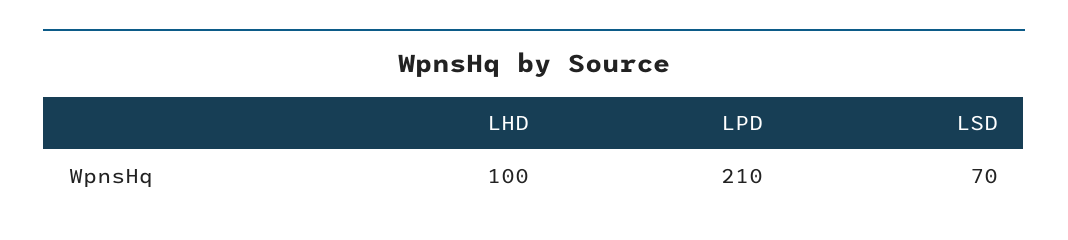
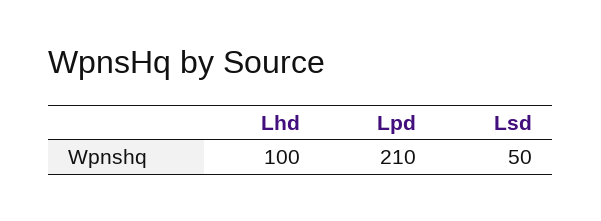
  {
    "LHD": 100,
    "LPD": 210,
-   "LSD": 70
+   "LSD": 50
  }

